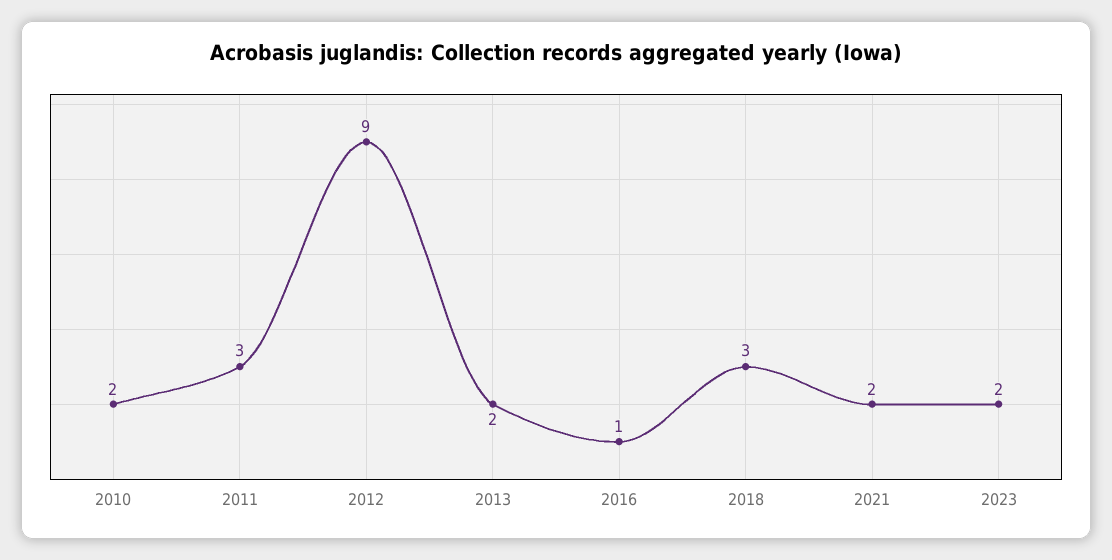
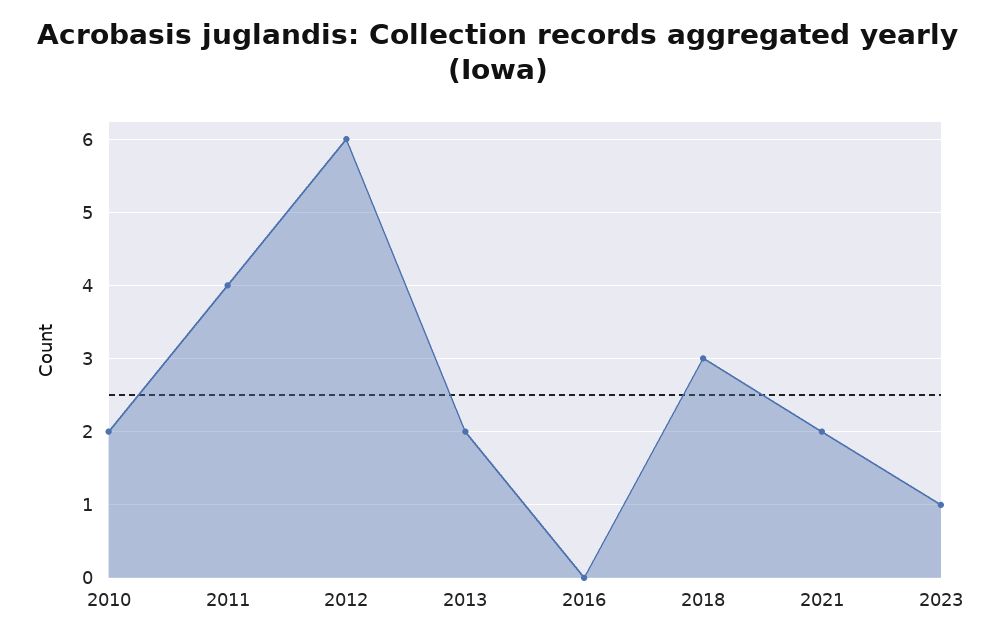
  {
    "2010": 2,
-   "2011": 3,
+   "2011": 4,
-   "2012": 9,
+   "2012": 6,
    "2013": 2,
-   "2016": 1,
+   "2016": 0,
    "2018": 3,
    "2021": 2,
-   "2023": 2
+   "2023": 1
  }

